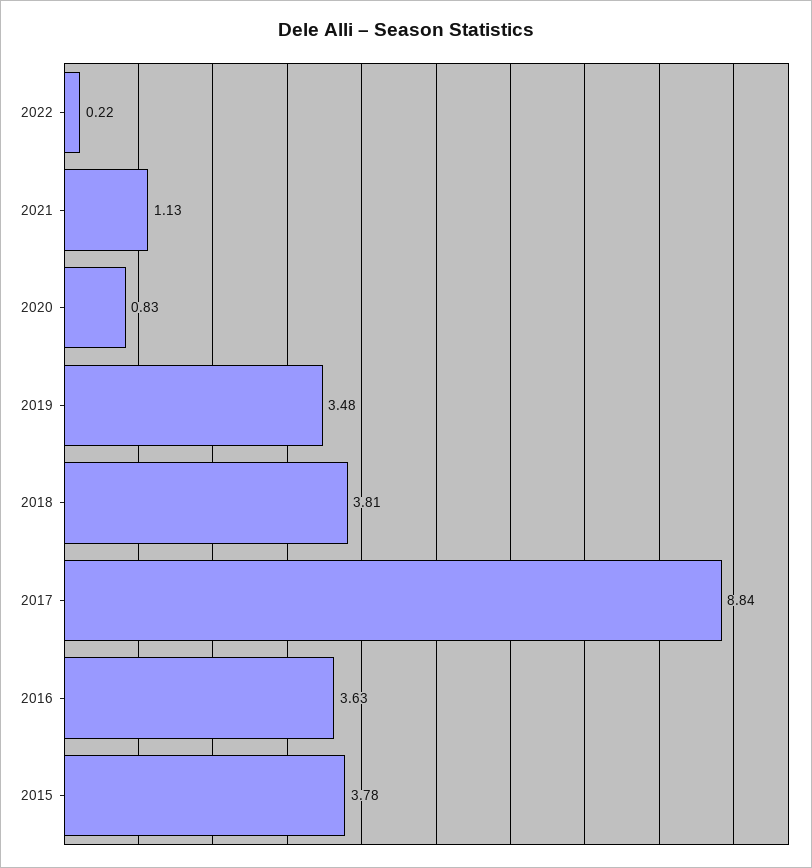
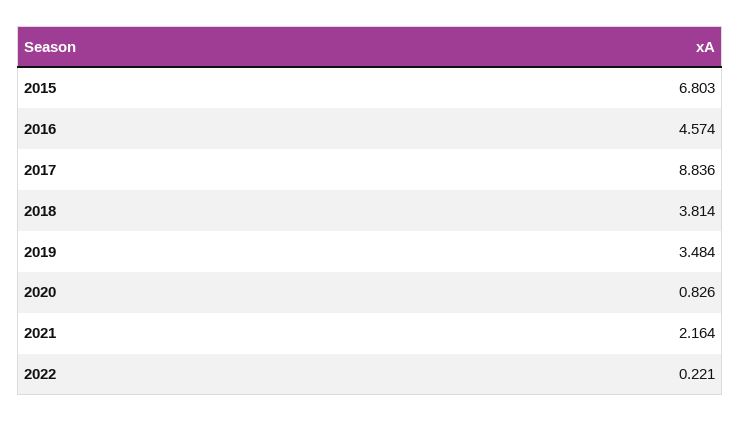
  {
    "2022": 0.221,
-   "2021": 1.13,
+   "2021": 2.164,
    "2020": 0.826,
    "2019": 3.484,
    "2018": 3.814,
    "2017": 8.836,
-   "2016": 3.63,
+   "2016": 4.574,
-   "2015": 3.78
+   "2015": 6.803
  }

